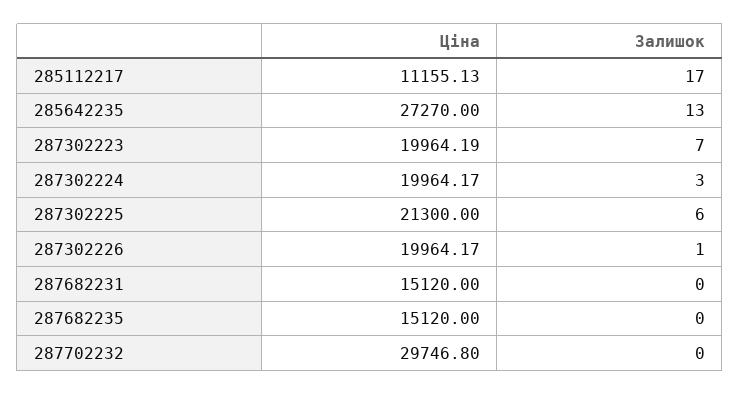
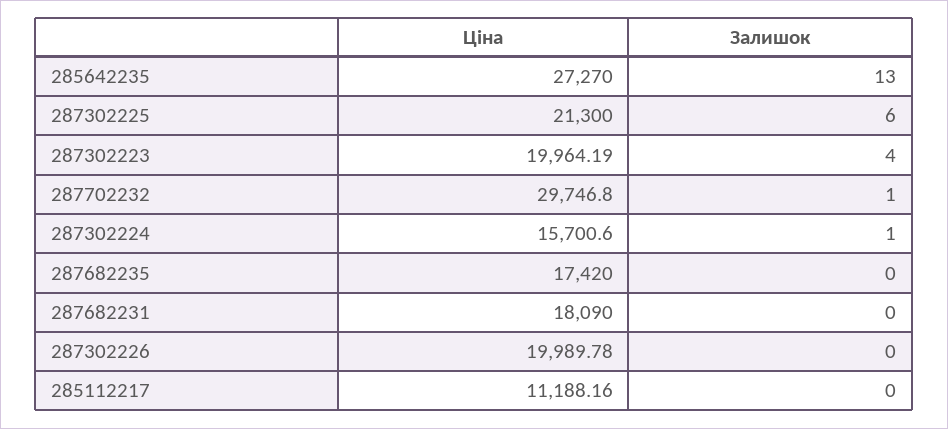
  {
    "Ціна": {
-     "285112217": 11155.13,
+     "285112217": 11188.16,
      "285642235": 27270,
      "287302223": 19964.19,
-     "287302224": 19964.17,
+     "287302224": 15700.6,
      "287302225": 21300,
-     "287302226": 19964.17,
+     "287302226": 19989.78,
-     "287682231": 15120,
+     "287682231": 18090,
-     "287682235": 15120,
+     "287682235": 17420,
      "287702232": 29746.8
    },
    "Залишок": {
-     "285112217": 17,
+     "285112217": 0,
      "285642235": 13,
-     "287302223": 7,
+     "287302223": 4,
-     "287302224": 3,
+     "287302224": 1,
      "287302225": 6,
-     "287302226": 1,
+     "287302226": 0,
      "287682231": 0,
      "287682235": 0,
-     "287702232": 0
+     "287702232": 1
    }
  }

